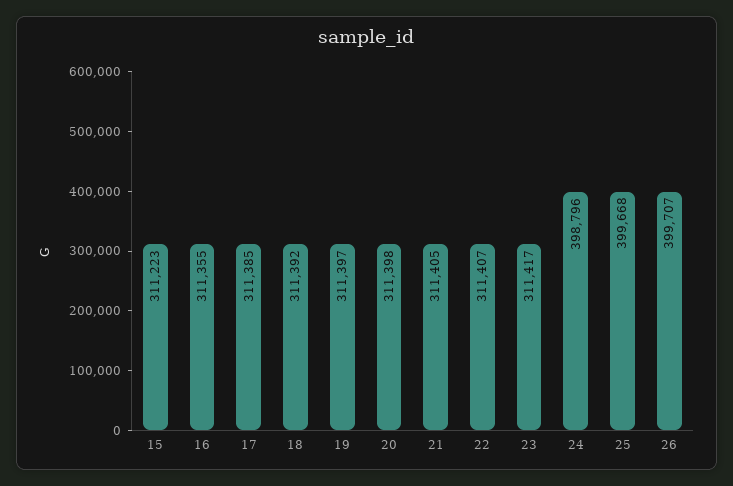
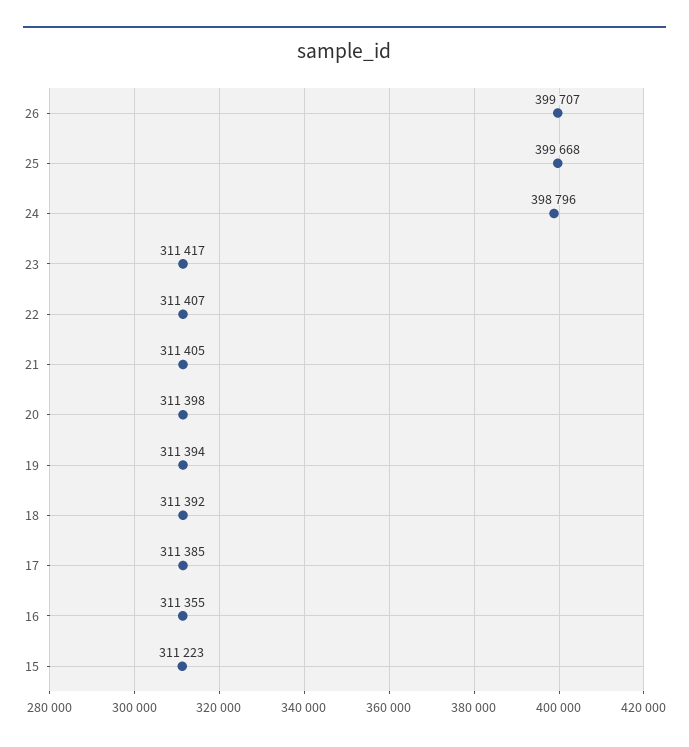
  {
    "15": 311223,
    "16": 311355,
    "17": 311385,
    "18": 311392,
-   "19": 311397,
+   "19": 311394,
    "20": 311398,
    "21": 311405,
    "22": 311407,
    "23": 311417,
    "24": 398796,
    "25": 399668,
    "26": 399707
  }

